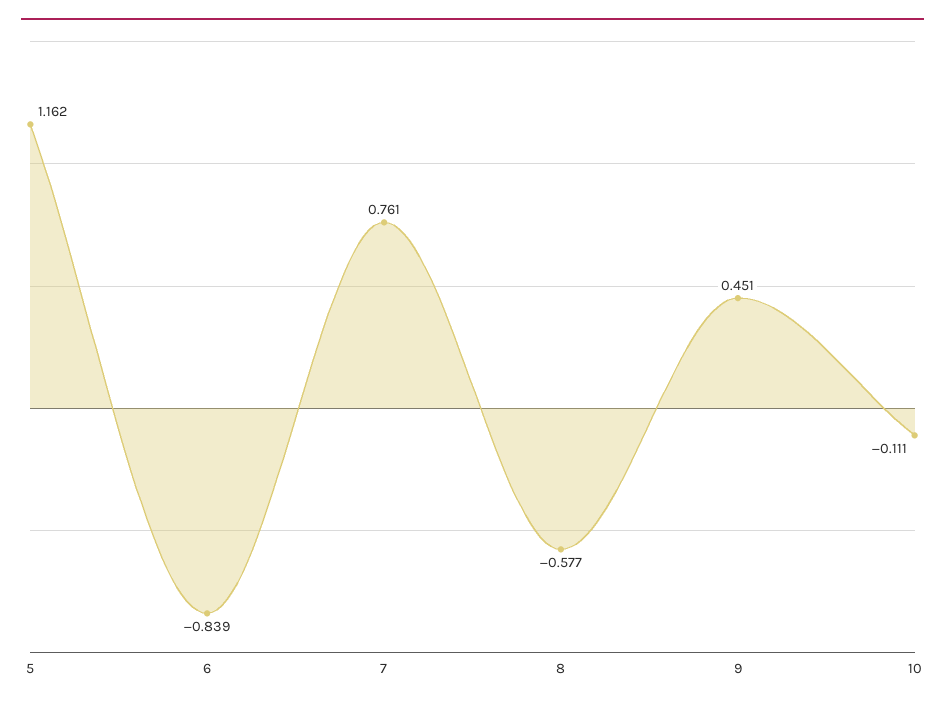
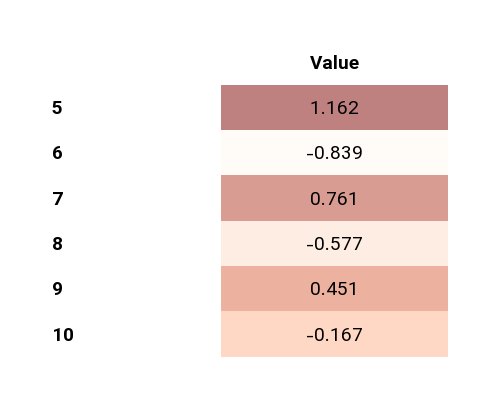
  {
    "5": 1.162,
    "6": -0.839,
    "7": 0.761,
    "8": -0.577,
    "9": 0.451,
-   "10": -0.111
+   "10": -0.167
  }

